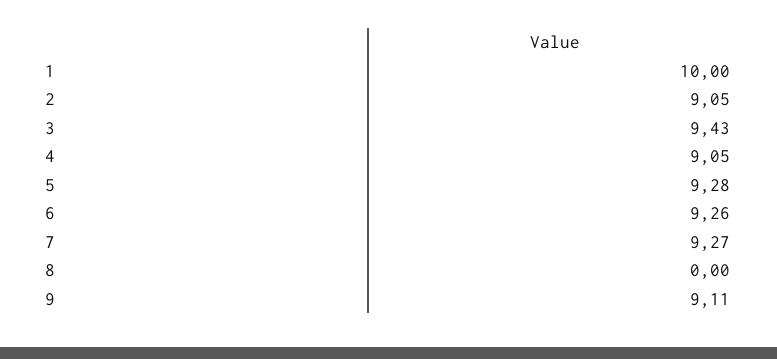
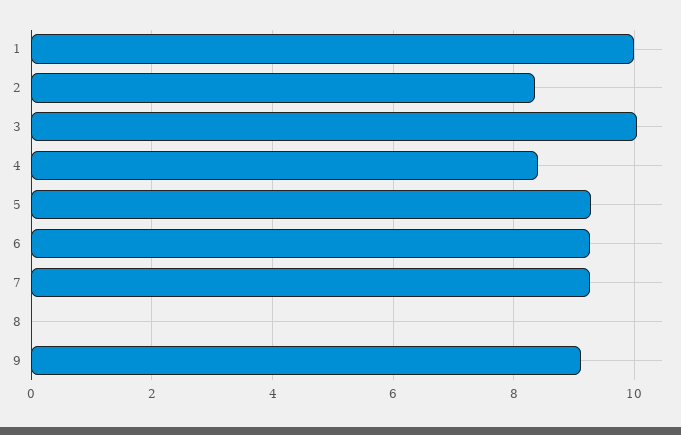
  {
    "1": 10,
-   "2": 9.05,
+   "2": 8.4,
-   "3": 9.43,
+   "3": 10,
-   "4": 9.05,
+   "4": 8.4,
    "5": 9.28,
    "6": 9.26,
    "7": 9.27,
    "8": 0,
    "9": 9.11
  }

